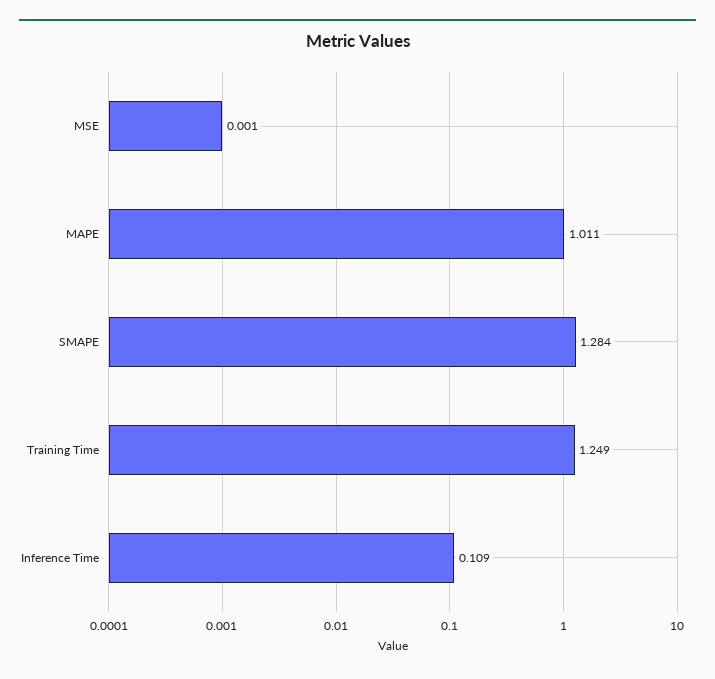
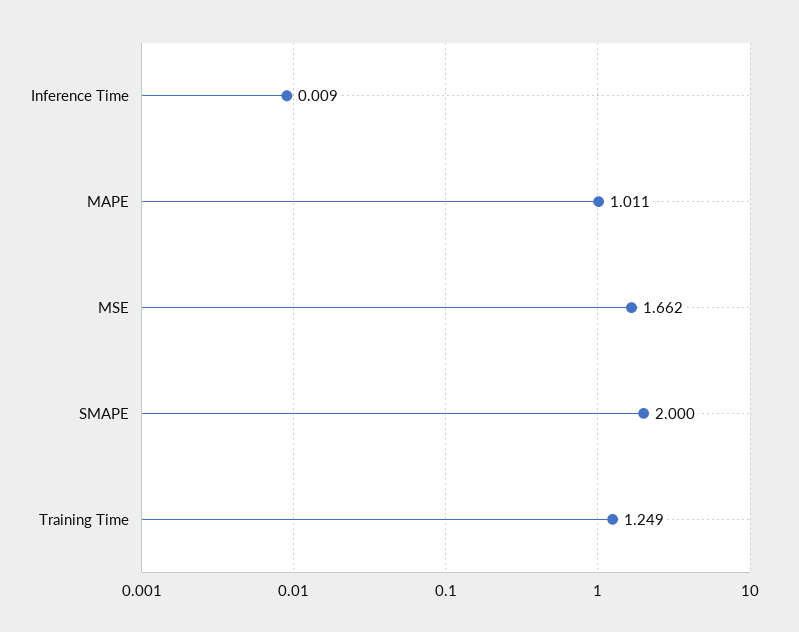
  {
-   "MSE": 0.001,
+   "MSE": 1.662,
    "MAPE": 1.011,
-   "SMAPE": 1.284,
+   "SMAPE": 2,
    "Training Time": 1.249,
-   "Inference Time": 0.109
+   "Inference Time": 0.009
  }

